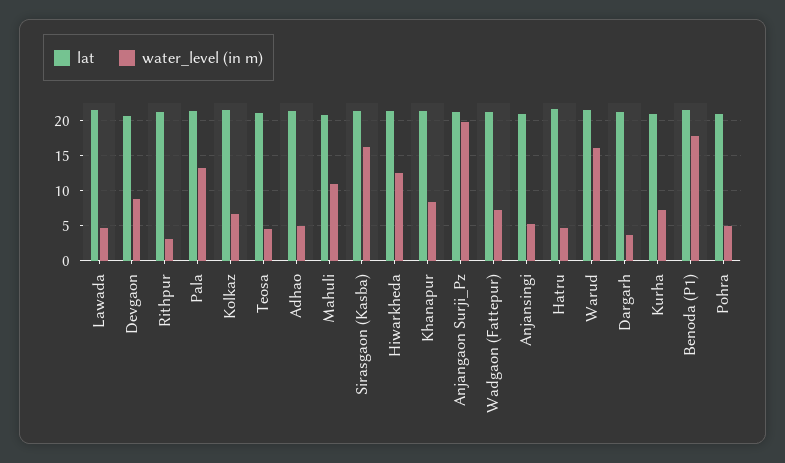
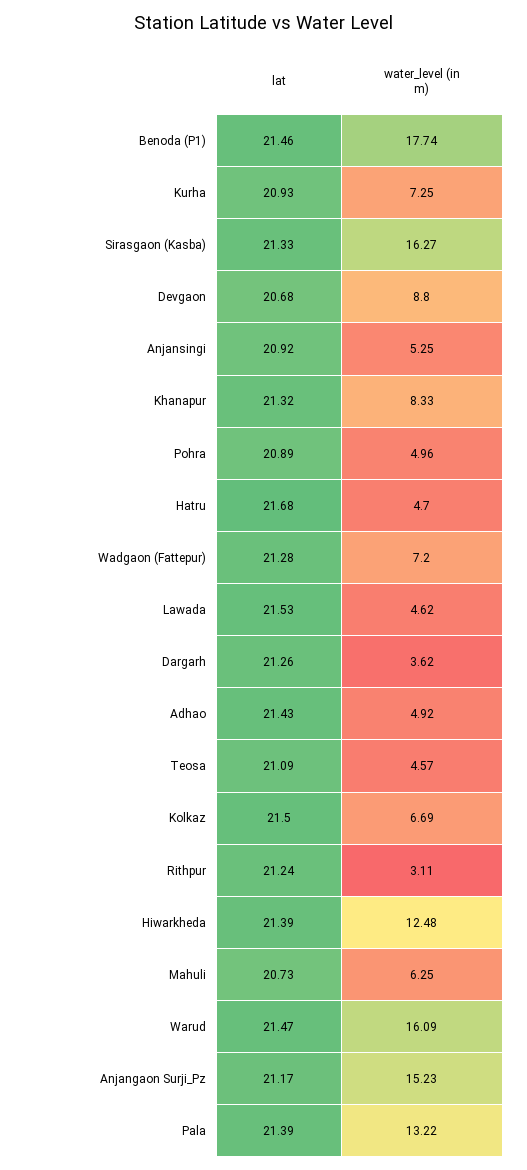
  {
    "lat": {
      "Lawada": 21.53,
      "Devgaon": 20.68,
      "Rithpur": 21.24,
      "Pala": 21.39,
      "Kolkaz": 21.5,
      "Teosa": 21.09,
      "Adhao": 21.43,
      "Mahuli": 20.73,
      "Sirasgaon (Kasba)": 21.33,
      "Hiwarkheda": 21.39,
      "Khanapur": 21.32,
      "Anjangaon Surji_Pz": 21.17,
      "Wadgaon (Fattepur)": 21.28,
      "Anjansingi": 20.92,
      "Hatru": 21.68,
      "Warud": 21.47,
      "Dargarh": 21.26,
      "Kurha": 20.93,
      "Benoda (P1)": 21.46,
      "Pohra": 20.89
    },
    "water_level (in m)": {
      "Lawada": 4.62,
      "Devgaon": 8.8,
      "Rithpur": 3.11,
      "Pala": 13.22,
      "Kolkaz": 6.69,
      "Teosa": 4.57,
      "Adhao": 4.92,
-     "Mahuli": 11,
+     "Mahuli": 6.25,
      "Sirasgaon (Kasba)": 16.27,
      "Hiwarkheda": 12.48,
      "Khanapur": 8.33,
-     "Anjangaon Surji_Pz": 20,
+     "Anjangaon Surji_Pz": 15.23,
      "Wadgaon (Fattepur)": 7.2,
      "Anjansingi": 5.25,
      "Hatru": 4.7,
      "Warud": 16.09,
      "Dargarh": 3.62,
      "Kurha": 7.25,
      "Benoda (P1)": 17.74,
      "Pohra": 4.96
    }
  }

